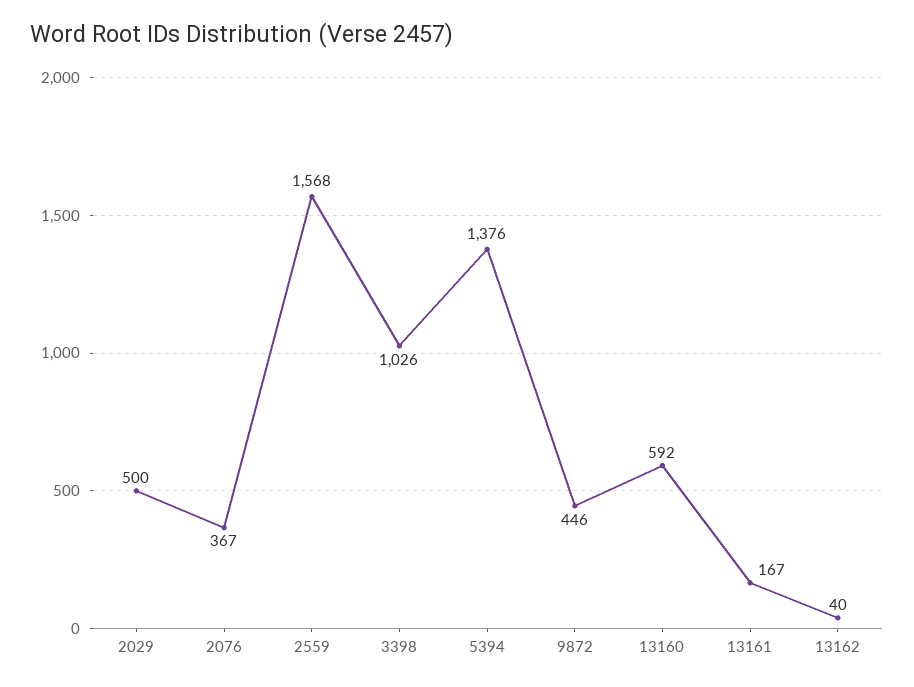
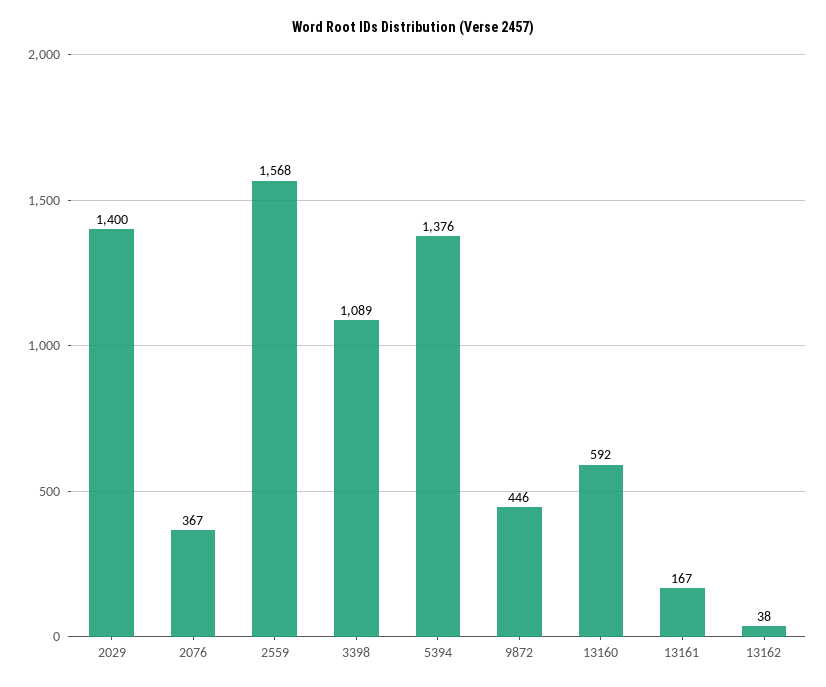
  {
-   "2029": 500,
+   "2029": 1400,
    "2076": 367,
    "2559": 1568,
-   "3398": 1026,
+   "3398": 1089,
    "5394": 1376,
    "9872": 446,
    "13160": 592,
    "13161": 167,
-   "13162": 40
+   "13162": 38
  }

